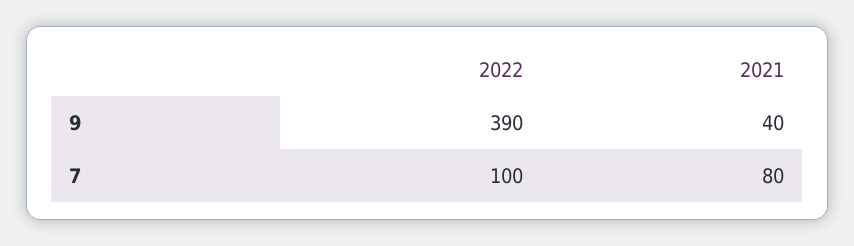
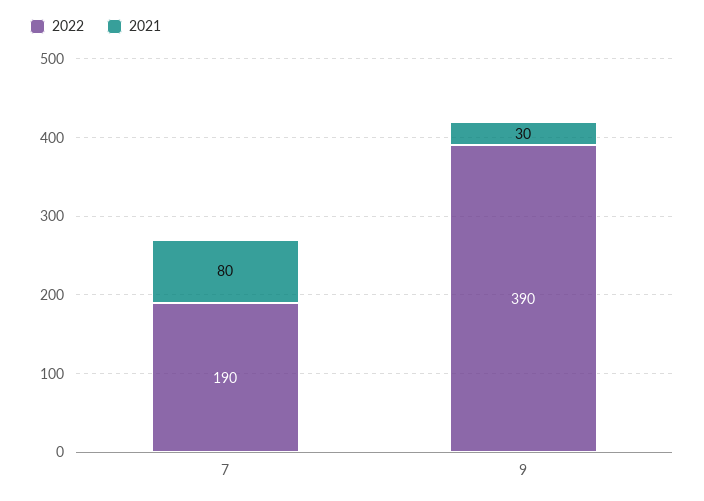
  {
    "2022": {
      "9": 390,
-     "7": 100
+     "7": 190
    },
    "2021": {
-     "9": 40,
+     "9": 30,
      "7": 80
    }
  }

